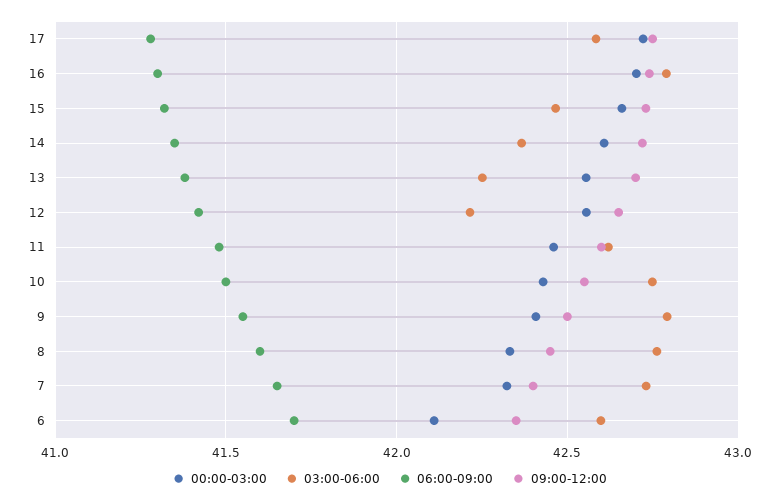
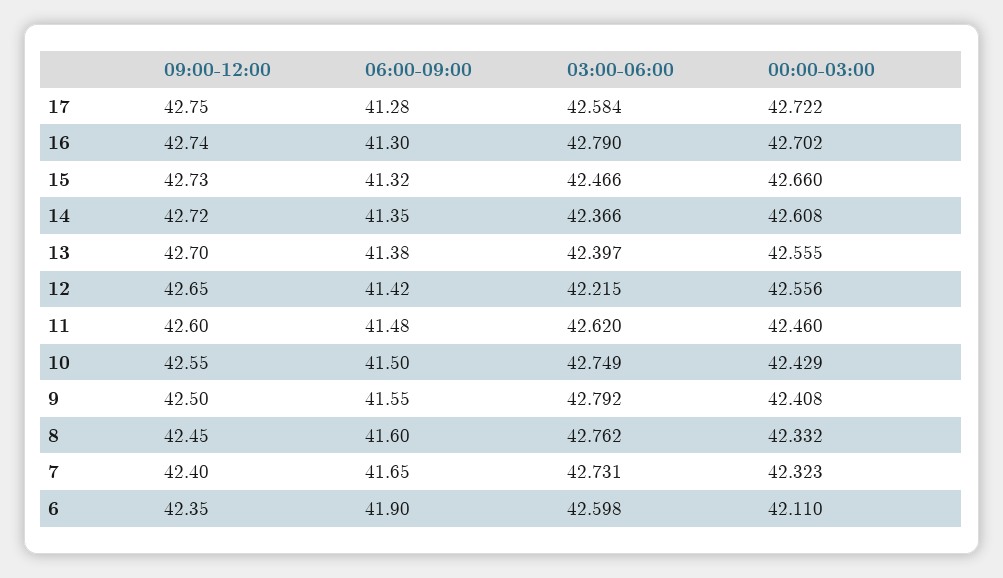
  {
    "00:00-03:00": {
      "17": 42.722,
      "16": 42.702,
      "15": 42.66,
      "14": 42.608,
      "13": 42.555,
      "12": 42.556,
      "11": 42.46,
      "10": 42.429,
      "9": 42.408,
      "8": 42.332,
      "7": 42.323,
      "6": 42.11
    },
    "03:00-06:00": {
      "17": 42.584,
      "16": 42.79,
      "15": 42.466,
      "14": 42.366,
-     "13": 42.25,
+     "13": 42.397,
      "12": 42.215,
      "11": 42.62,
      "10": 42.749,
      "9": 42.792,
      "8": 42.762,
      "7": 42.731,
      "6": 42.598
    },
    "06:00-09:00": {
      "17": 41.28,
      "16": 41.3,
      "15": 41.32,
      "14": 41.35,
      "13": 41.38,
      "12": 41.42,
      "11": 41.48,
      "10": 41.5,
      "9": 41.55,
      "8": 41.6,
      "7": 41.65,
-     "6": 41.7
+     "6": 41.9
    },
    "09:00-12:00": {
      "17": 42.75,
      "16": 42.74,
      "15": 42.73,
      "14": 42.72,
      "13": 42.7,
      "12": 42.65,
      "11": 42.6,
      "10": 42.55,
      "9": 42.5,
      "8": 42.45,
      "7": 42.4,
      "6": 42.35
    }
  }

